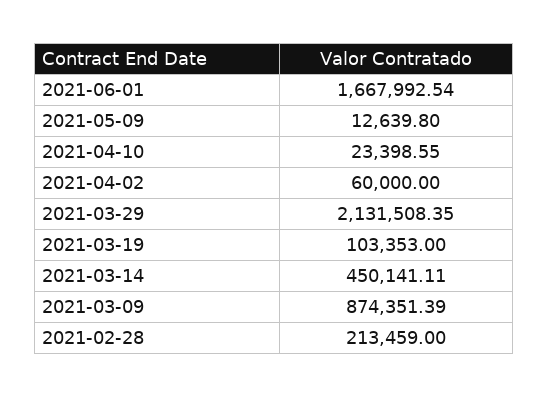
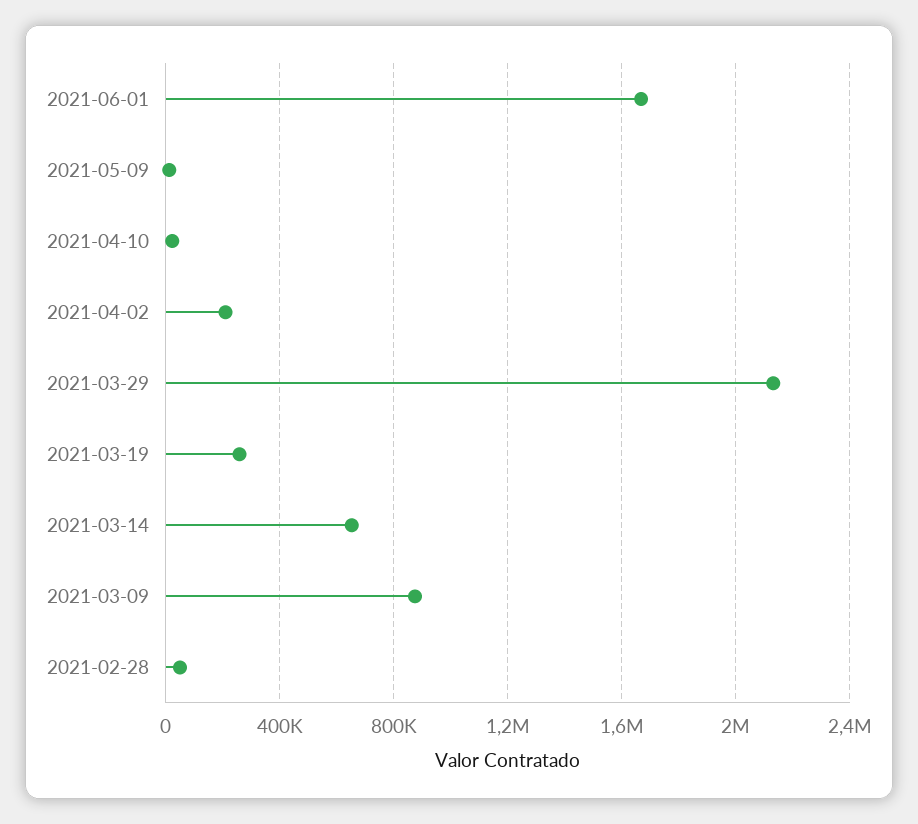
  {
    "2021-06-01": 1667992.54,
    "2021-05-09": 12639.8,
    "2021-04-10": 23398.55,
-   "2021-04-02": 60000,
+   "2021-04-02": 200000,
    "2021-03-29": 2131508.35,
-   "2021-03-19": 103353,
+   "2021-03-19": 250000,
-   "2021-03-14": 450141.11,
+   "2021-03-14": 650000,
    "2021-03-09": 874351.39,
-   "2021-02-28": 213459
+   "2021-02-28": 50000
  }

